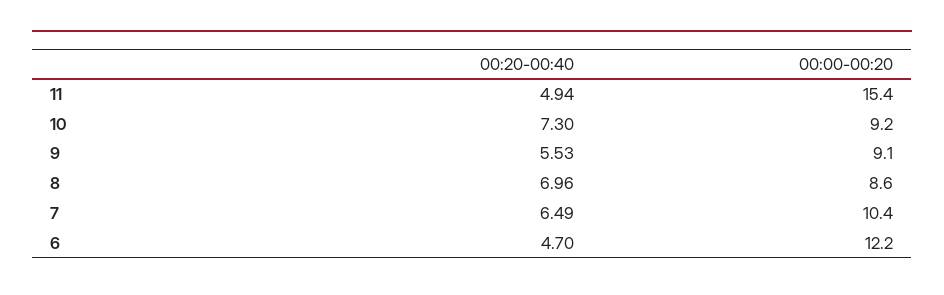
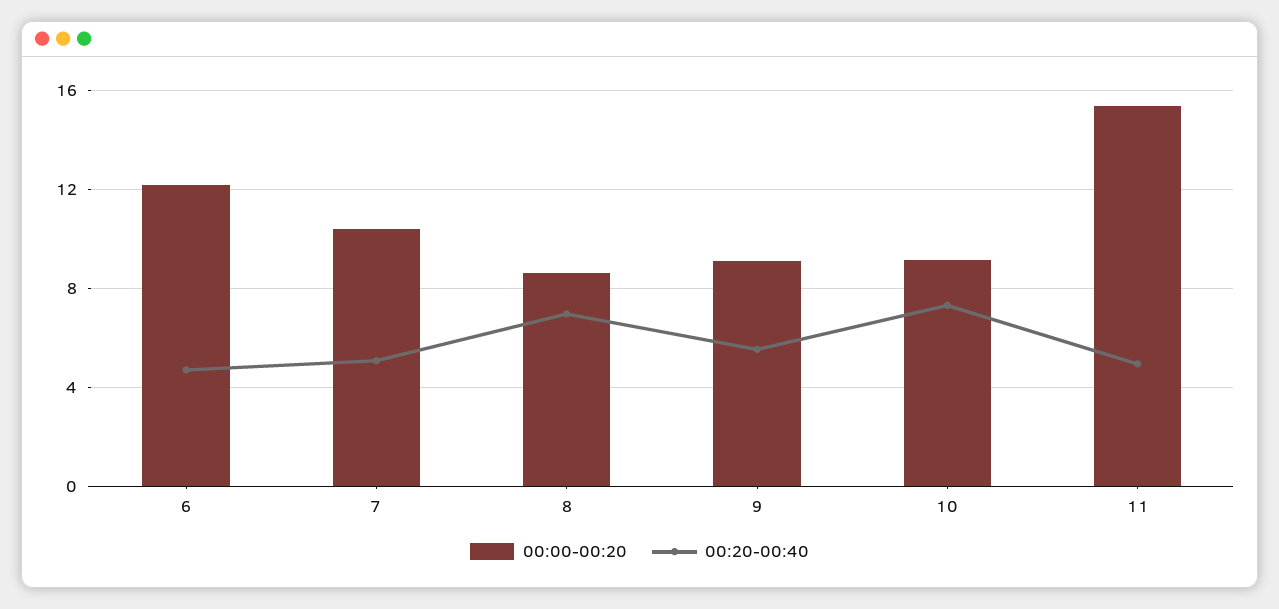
  {
    "00:20-00:40": {
      "11": 4.94,
      "10": 7.3,
      "9": 5.53,
      "8": 6.96,
-     "7": 6.49,
+     "7": 5,
      "6": 4.7
    },
    "00:00-00:20": {
      "11": 15.4,
      "10": 9.2,
      "9": 9.1,
      "8": 8.6,
      "7": 10.4,
      "6": 12.2
    }
  }

